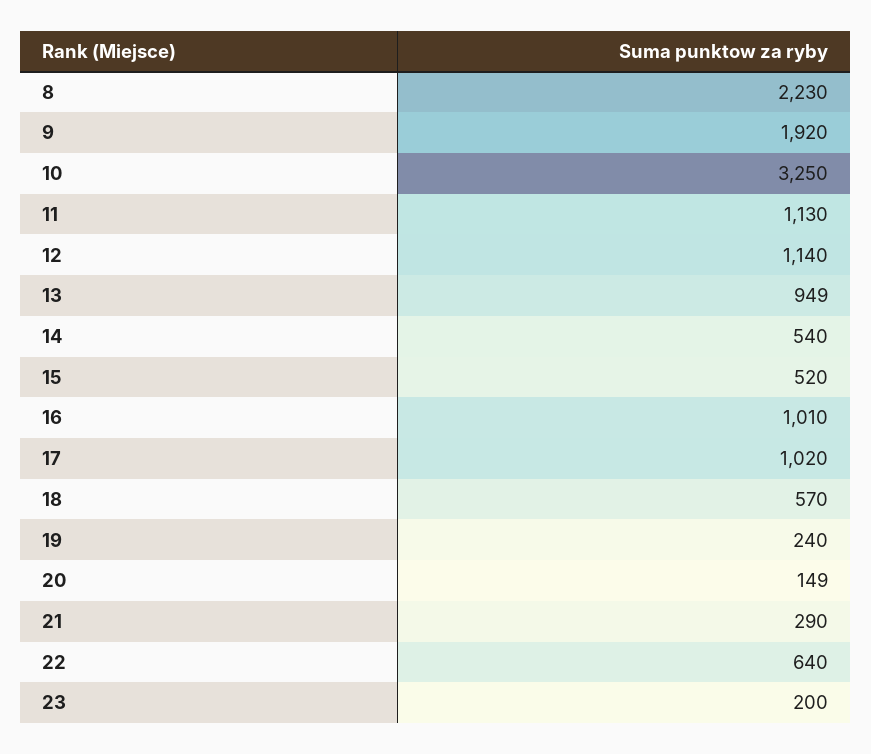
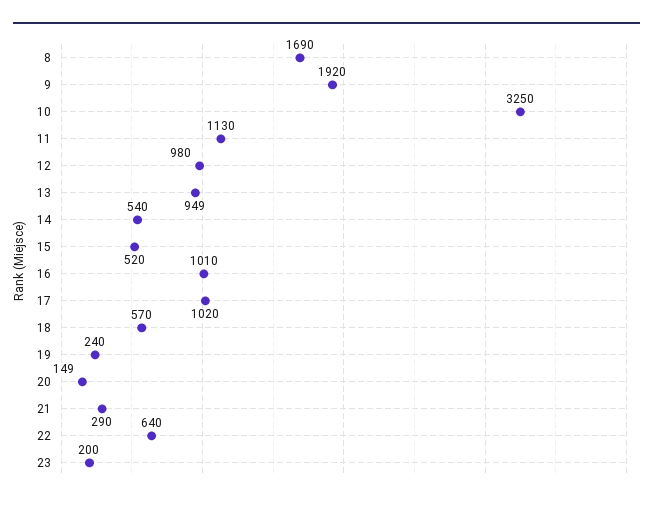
  {
-   "8": 2230,
+   "8": 1690,
    "9": 1920,
    "10": 3250,
    "11": 1130,
-   "12": 1140,
+   "12": 980,
    "13": 949,
    "14": 540,
    "15": 520,
    "16": 1010,
    "17": 1020,
    "18": 570,
    "19": 240,
    "20": 149,
    "21": 290,
    "22": 640,
    "23": 200
  }

